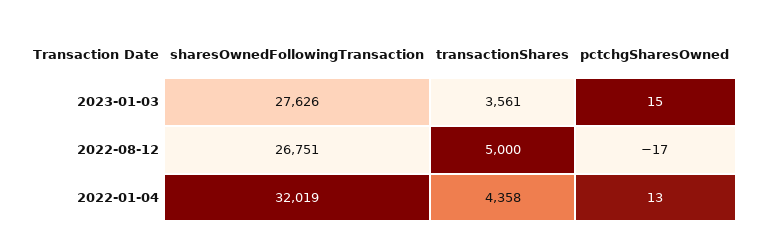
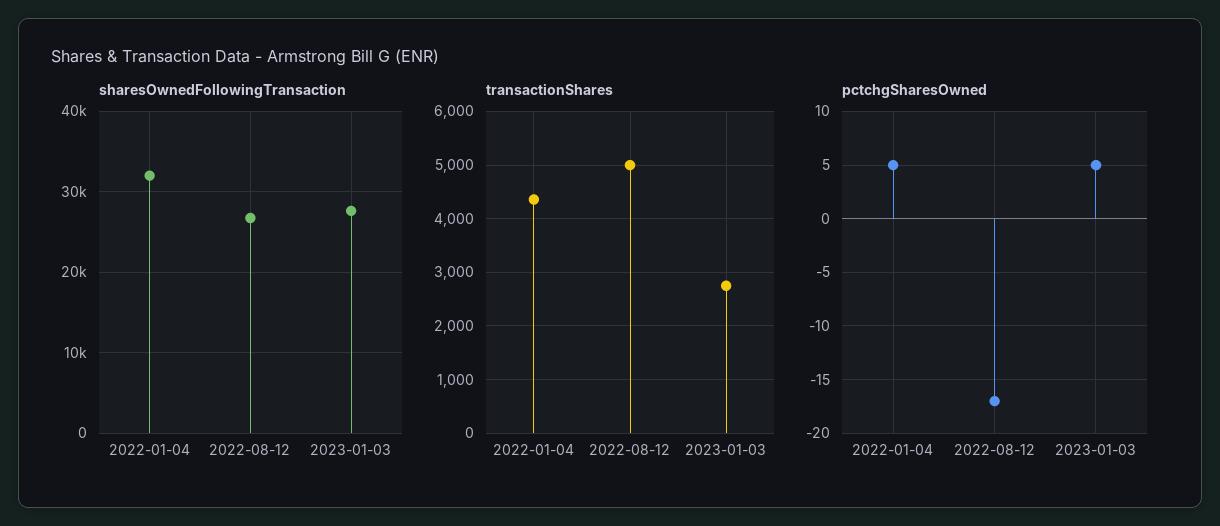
  {
    "sharesOwnedFollowingTransaction": {
      "2023-01-03": 27626,
      "2022-08-12": 26751,
      "2022-01-04": 32019
    },
    "transactionShares": {
-     "2023-01-03": 3561,
+     "2023-01-03": 2800,
      "2022-08-12": 5000,
      "2022-01-04": 4358
    },
    "pctchgSharesOwned": {
-     "2023-01-03": 15,
+     "2023-01-03": 5,
      "2022-08-12": -17,
-     "2022-01-04": 13
+     "2022-01-04": 5
    }
  }

